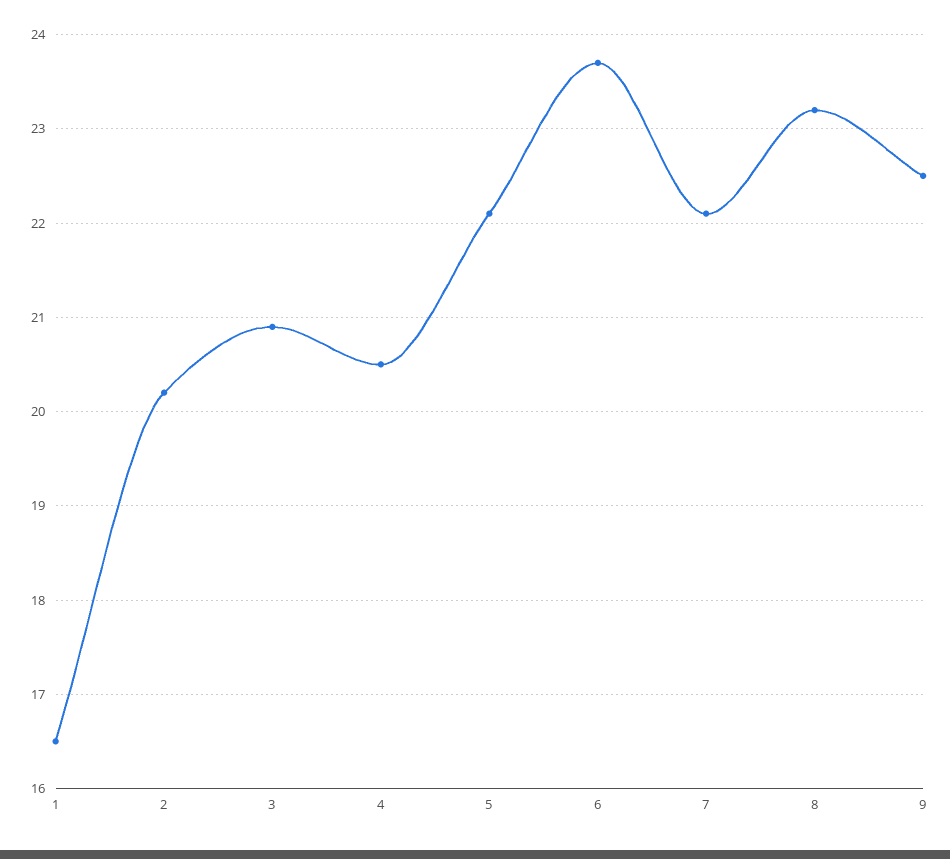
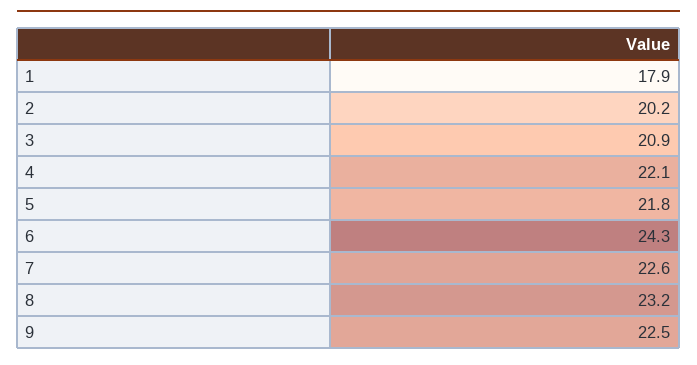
  {
-   "1": 16.5,
+   "1": 17.9,
    "2": 20.2,
    "3": 20.9,
-   "4": 20.5,
+   "4": 22.1,
-   "5": 22.1,
+   "5": 21.8,
-   "6": 23.7,
+   "6": 24.3,
-   "7": 22.1,
+   "7": 22.6,
    "8": 23.2,
    "9": 22.5
  }

